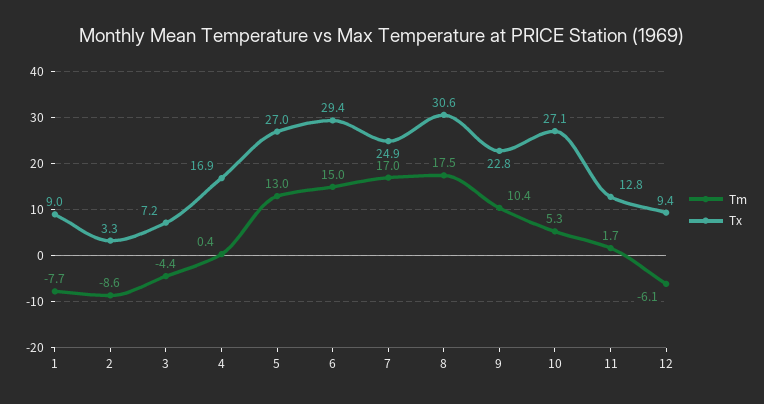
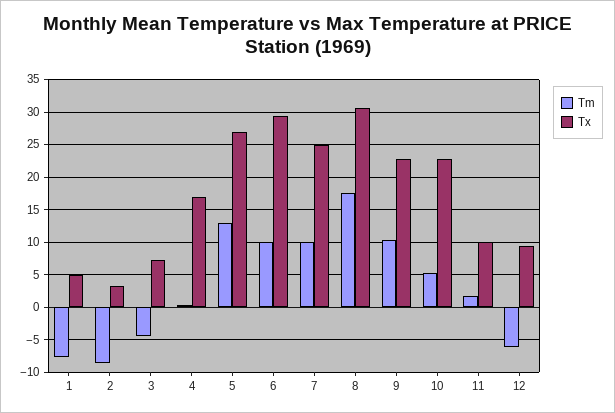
  {
    "Tm": {
      "1": -7.7,
      "2": -8.6,
      "3": -4.4,
      "4": 0.4,
      "5": 13,
-     "6": 15,
+     "6": 10,
-     "7": 17,
+     "7": 10,
      "8": 17.5,
      "9": 10.4,
      "10": 5.3,
      "11": 1.7,
      "12": -6.1
    },
    "Tx": {
-     "1": 9,
+     "1": 5,
      "2": 3.3,
      "3": 7.2,
      "4": 16.9,
      "5": 27,
      "6": 29.4,
      "7": 24.9,
      "8": 30.6,
      "9": 22.8,
-     "10": 27.1,
+     "10": 23,
-     "11": 12.8,
+     "11": 10,
      "12": 9.4
    }
  }

